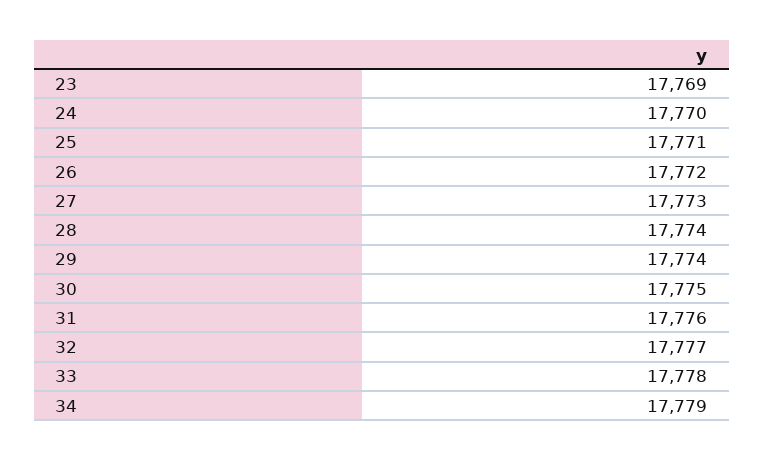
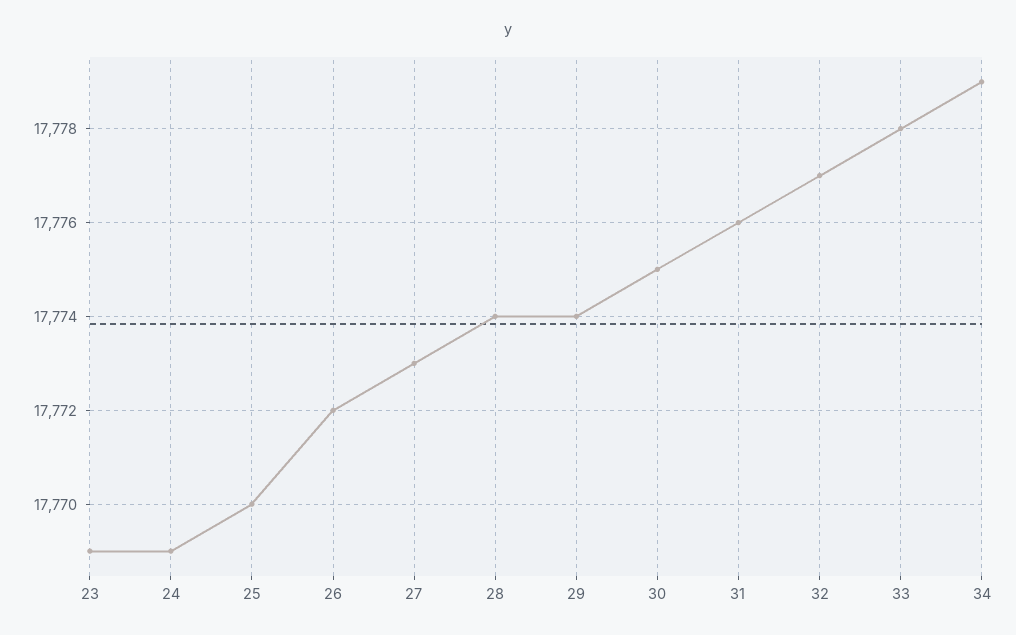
  {
    "23": 17769,
-   "24": 17770,
+   "24": 17769,
-   "25": 17771,
+   "25": 17770,
    "26": 17772,
    "27": 17773,
    "28": 17774,
    "29": 17774,
    "30": 17775,
    "31": 17776,
    "32": 17777,
    "33": 17778,
    "34": 17779
  }

